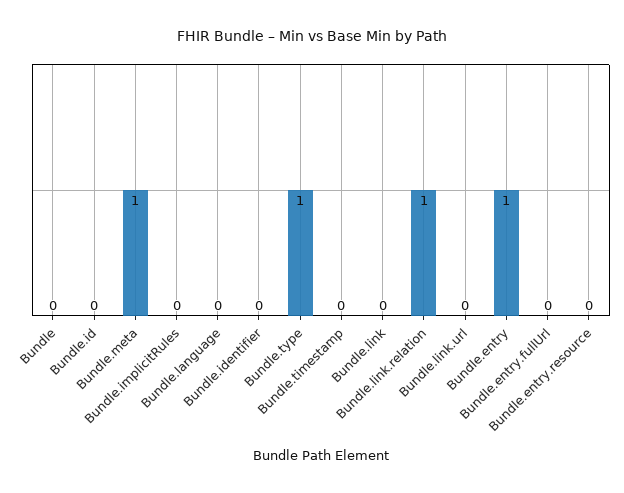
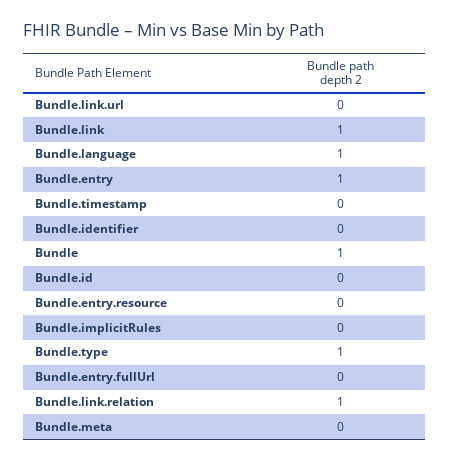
  {
-   "Bundle": 0,
+   "Bundle": 1,
    "Bundle.id": 0,
-   "Bundle.meta": 1,
+   "Bundle.meta": 0,
    "Bundle.implicitRules": 0,
-   "Bundle.language": 0,
+   "Bundle.language": 1,
    "Bundle.identifier": 0,
    "Bundle.type": 1,
    "Bundle.timestamp": 0,
-   "Bundle.link": 0,
+   "Bundle.link": 1,
    "Bundle.link.relation": 1,
    "Bundle.link.url": 0,
    "Bundle.entry": 1,
    "Bundle.entry.fullUrl": 0,
    "Bundle.entry.resource": 0
  }

